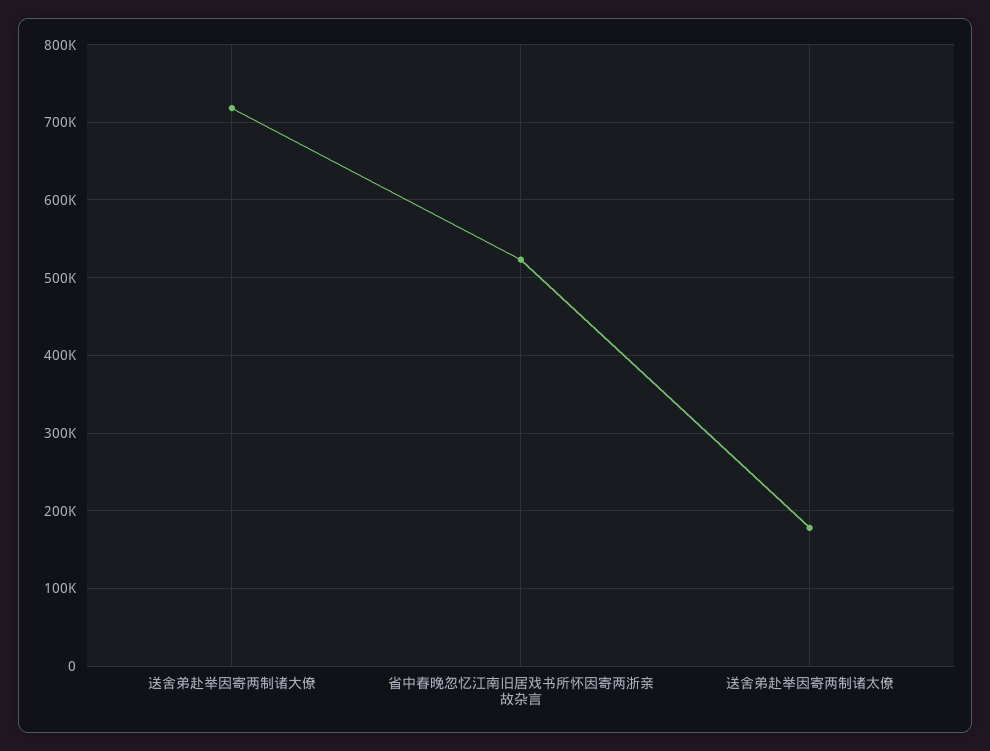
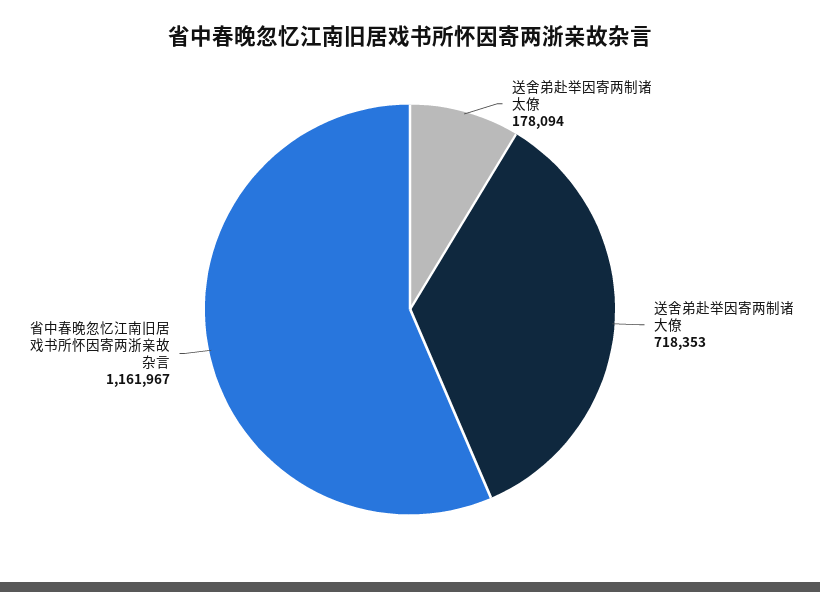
  {
    "送舍弟赴举因寄两制诸大僚": 718353,
-   "省中春晚忽忆江南旧居戏书所怀因寄两浙亲故杂言": 520000,
+   "省中春晚忽忆江南旧居戏书所怀因寄两浙亲故杂言": 1161967,
    "送舍弟赴举因寄两制诸太僚": 178094
  }

